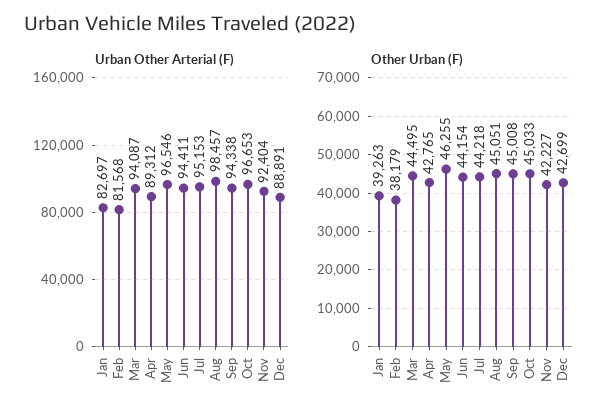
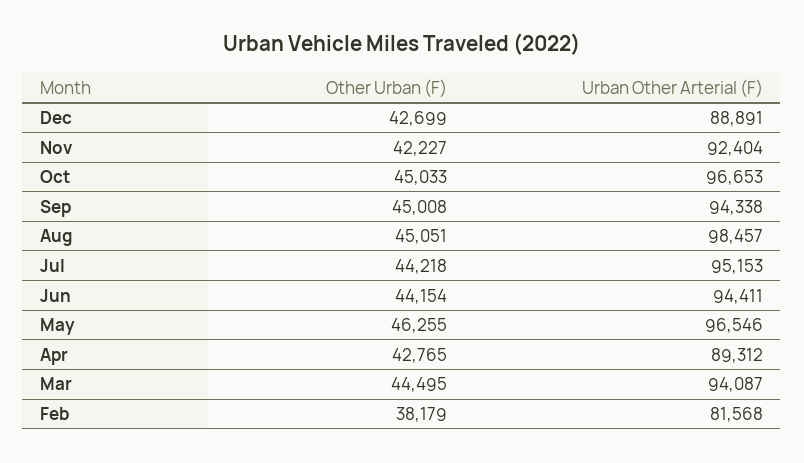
  {
    "Urban Other Arterial (F)": {
-     "Jan": 82697,
      "Feb": 81568,
      "Mar": 94087,
      "Apr": 89312,
      "May": 96546,
      "Jun": 94411,
      "Jul": 95153,
      "Aug": 98457,
      "Sep": 94338,
      "Oct": 96653,
      "Nov": 92404,
      "Dec": 88891
    },
    "Other Urban (F)": {
-     "Jan": 39263,
      "Feb": 38179,
      "Mar": 44495,
      "Apr": 42765,
      "May": 46255,
      "Jun": 44154,
      "Jul": 44218,
      "Aug": 45051,
      "Sep": 45008,
      "Oct": 45033,
      "Nov": 42227,
      "Dec": 42699
    }
  }

